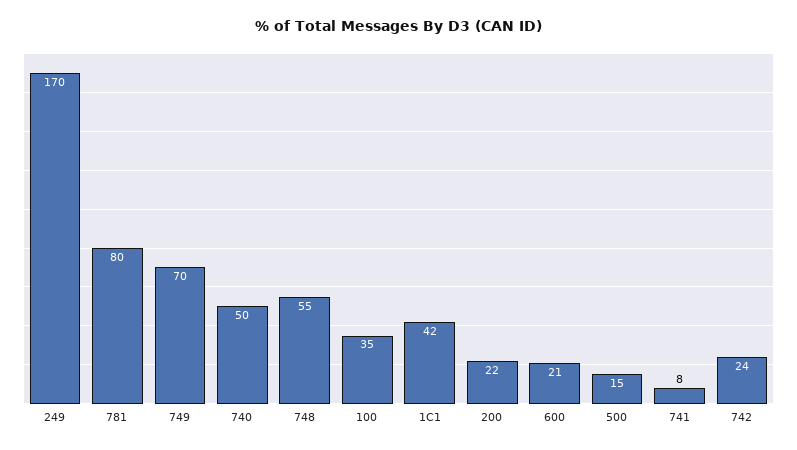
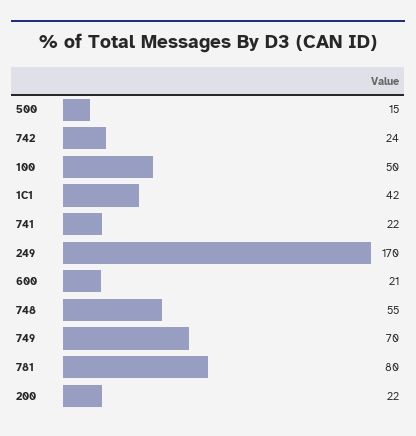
  {
    "249": 170,
    "781": 80,
    "749": 70,
-   "740": 50,
    "748": 55,
-   "100": 35,
+   "100": 50,
    "1C1": 42,
    "200": 22,
    "600": 21,
    "500": 15,
-   "741": 8,
+   "741": 22,
    "742": 24
  }

